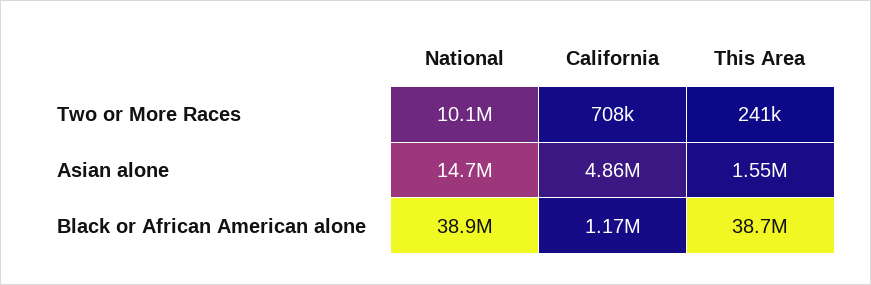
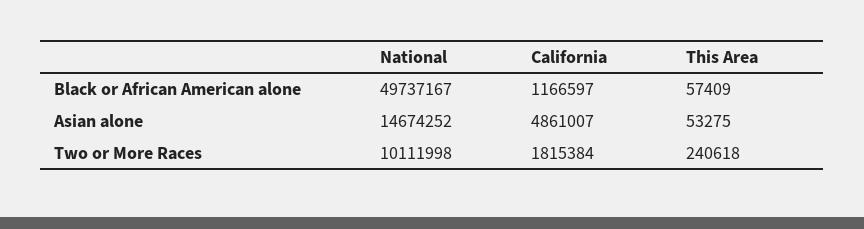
  {
    "National": {
      "Two or More Races": 10111998,
      "Asian alone": 14674252,
-     "Black or African American alone": 38900000
+     "Black or African American alone": 49737167
    },
    "California": {
-     "Two or More Races": 708000,
+     "Two or More Races": 1815384,
      "Asian alone": 4861007,
      "Black or African American alone": 1166597
    },
    "This Area": {
      "Two or More Races": 240618,
-     "Asian alone": 1550000,
+     "Asian alone": 53275,
-     "Black or African American alone": 38700000
+     "Black or African American alone": 57409
    }
  }

